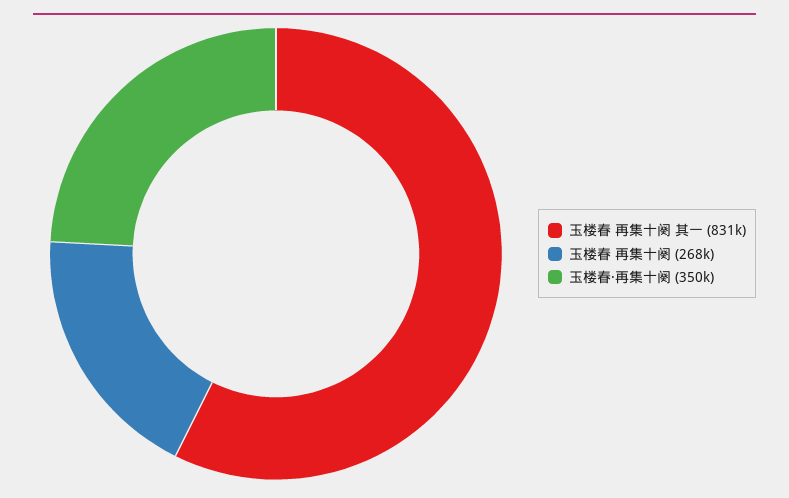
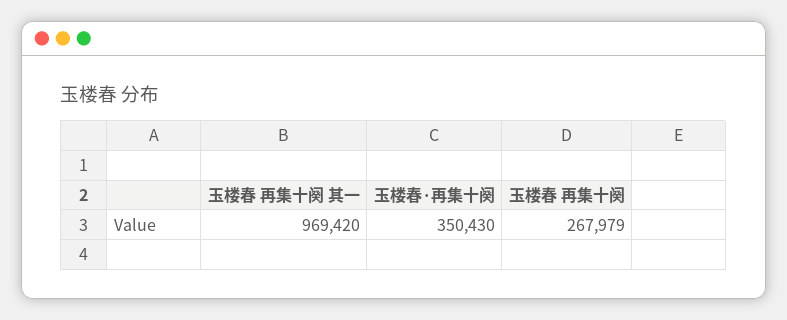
  {
-   "玉楼春 再集十阕 其一": 831000,
+   "玉楼春 再集十阕 其一": 969420,
    "玉楼春 再集十阕": 267979,
    "玉楼春·再集十阕": 350430
  }

